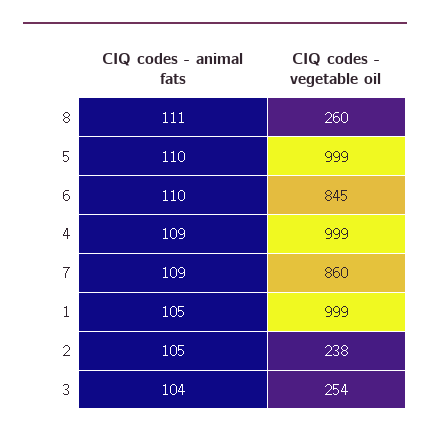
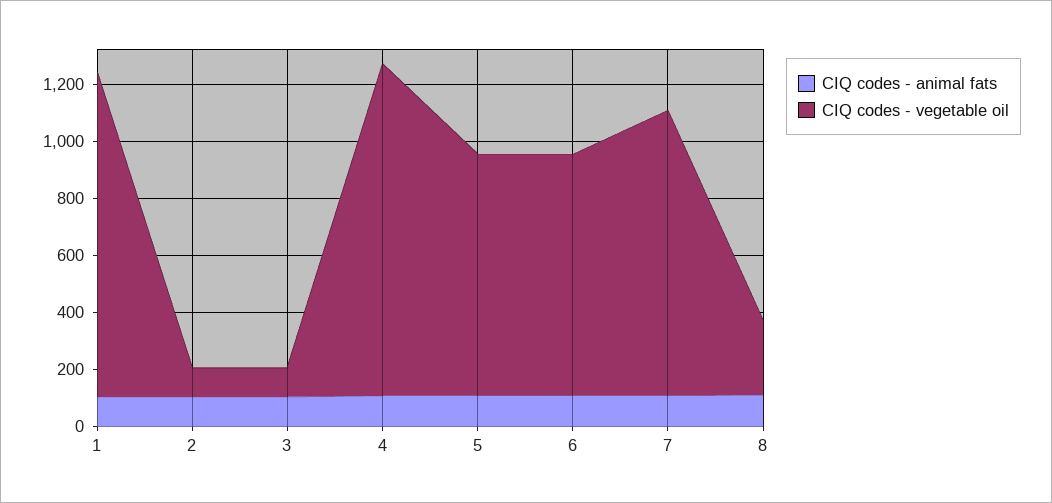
  {
    "CIQ codes - animal fats": {
      "8": 111,
      "5": 110,
      "6": 110,
      "4": 109,
      "7": 109,
      "1": 105,
      "2": 105,
      "3": 104
    },
    "CIQ codes - vegetable oil": {
      "8": 260,
-     "5": 999,
+     "5": 850,
      "6": 845,
-     "4": 999,
+     "4": 1150,
-     "7": 860,
+     "7": 1000,
-     "1": 999,
+     "1": 1150,
-     "2": 238,
+     "2": 100,
-     "3": 254
+     "3": 100
    }
  }

